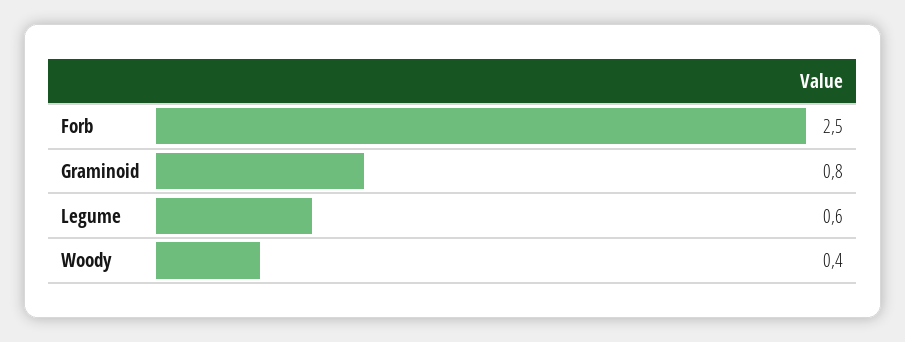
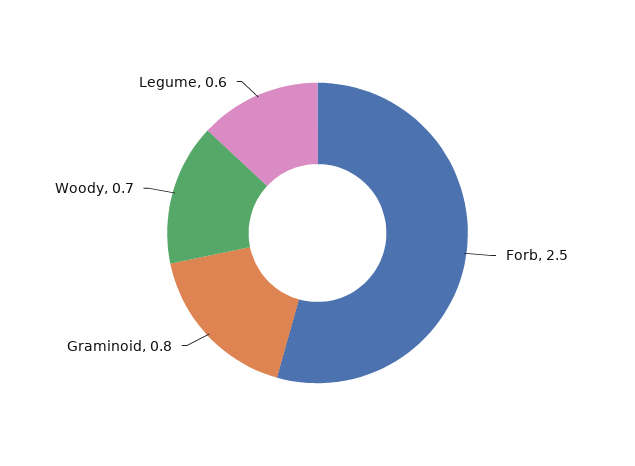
  {
    "Forb": 2.5,
    "Graminoid": 0.8,
    "Legume": 0.6,
-   "Woody": 0.4
+   "Woody": 0.7
  }

